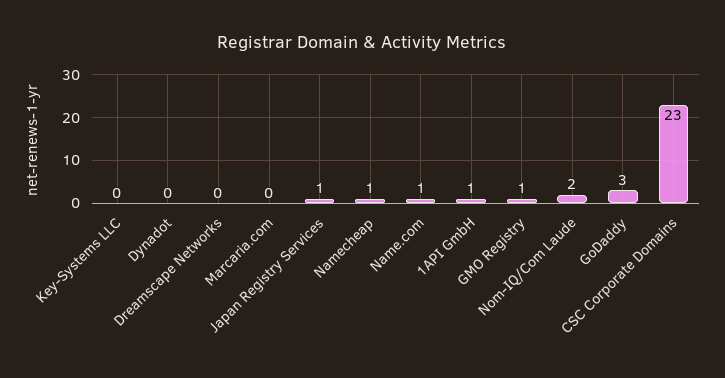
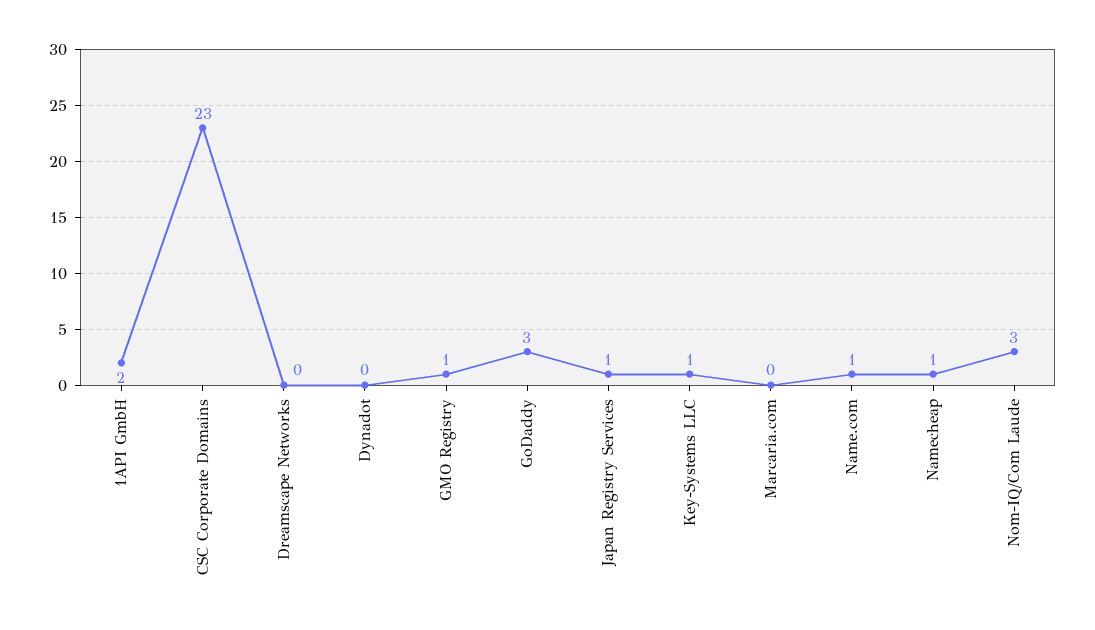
  {
-   "Key-Systems LLC": 0,
+   "Key-Systems LLC": 1,
    "Dynadot": 0,
    "Dreamscape Networks": 0,
    "Marcaria.com": 0,
    "Japan Registry Services": 1,
    "Namecheap": 1,
    "Name.com": 1,
-   "1API GmbH": 1,
+   "1API GmbH": 2,
    "GMO Registry": 1,
-   "Nom-IQ/Com Laude": 2,
+   "Nom-IQ/Com Laude": 3,
    "GoDaddy": 3,
    "CSC Corporate Domains": 23
  }

